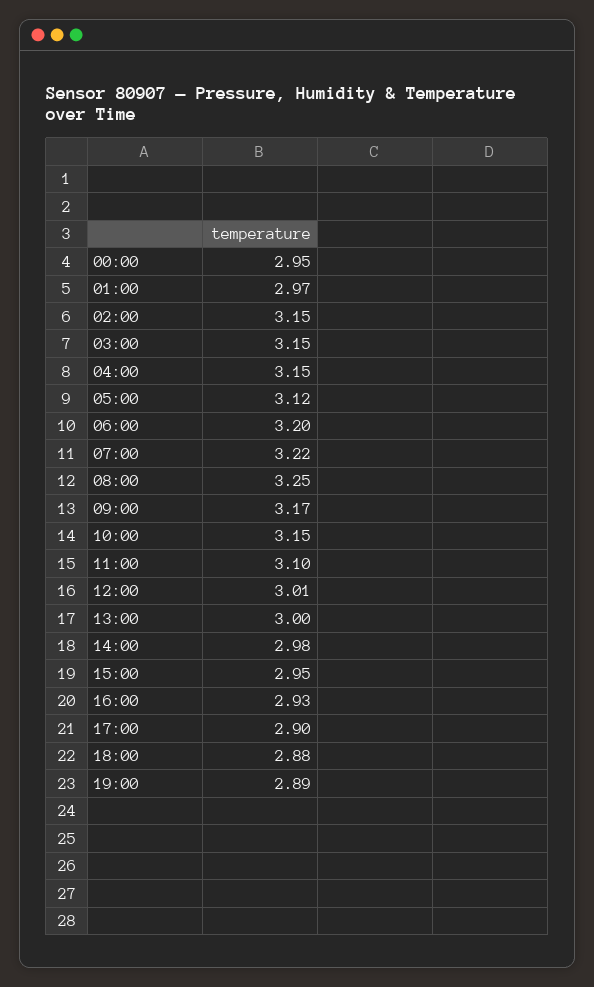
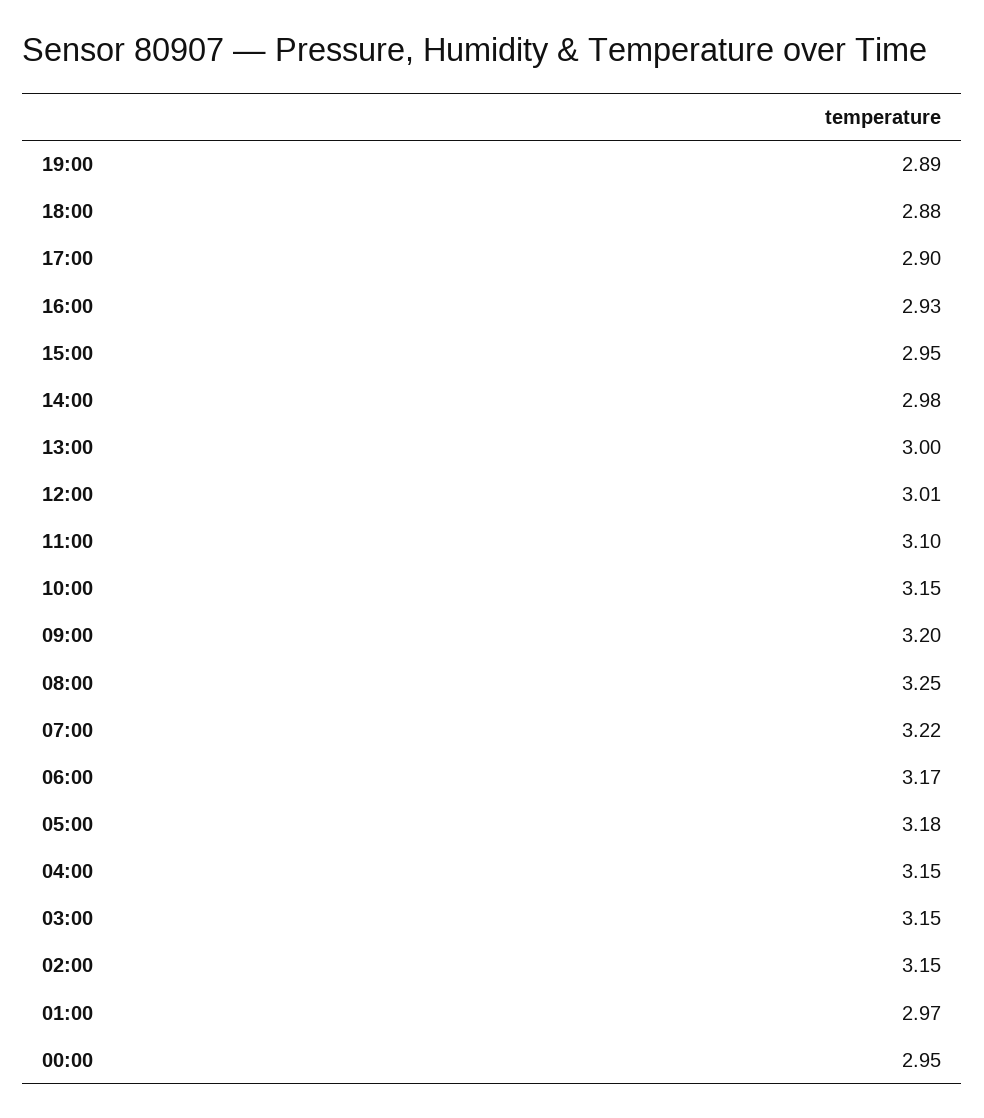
  {
    "00:00": 2.95,
    "01:00": 2.97,
    "02:00": 3.15,
    "03:00": 3.15,
    "04:00": 3.15,
-   "05:00": 3.12,
+   "05:00": 3.18,
-   "06:00": 3.2,
+   "06:00": 3.17,
    "07:00": 3.22,
    "08:00": 3.25,
-   "09:00": 3.17,
+   "09:00": 3.2,
    "10:00": 3.15,
    "11:00": 3.1,
    "12:00": 3.01,
    "13:00": 3,
    "14:00": 2.98,
    "15:00": 2.95,
    "16:00": 2.93,
    "17:00": 2.9,
    "18:00": 2.88,
    "19:00": 2.89
  }

